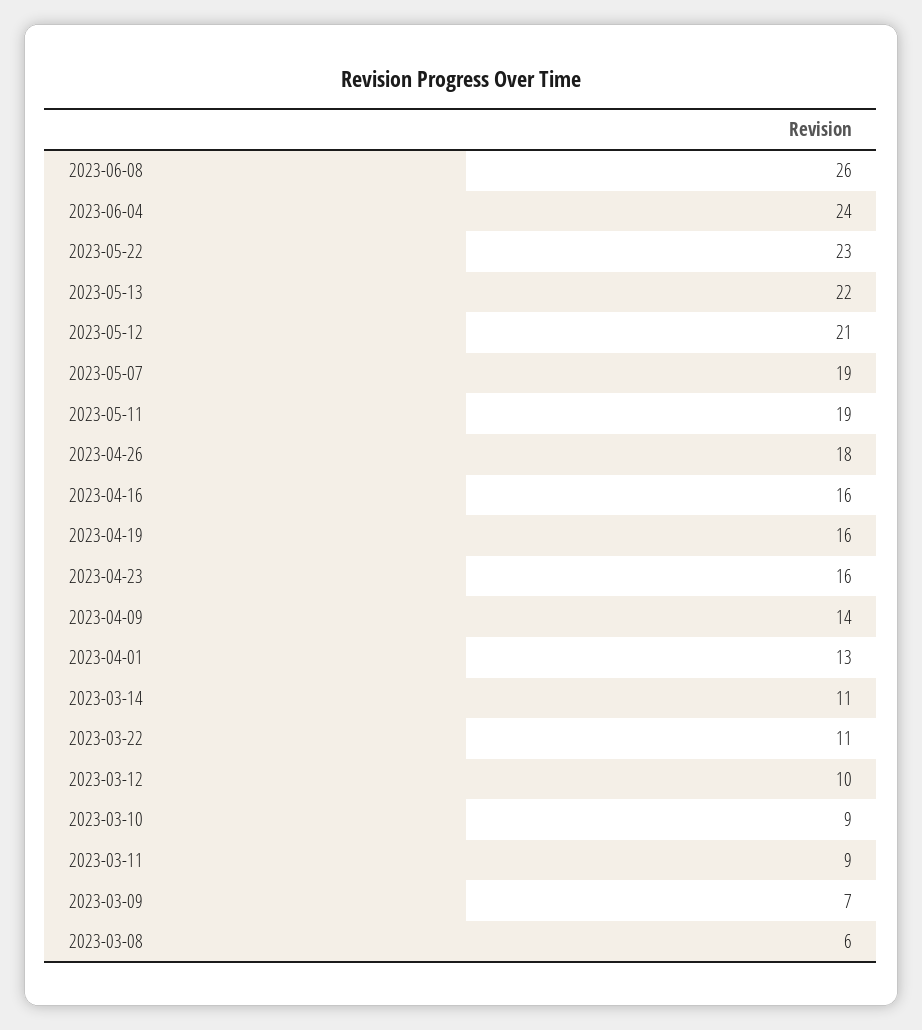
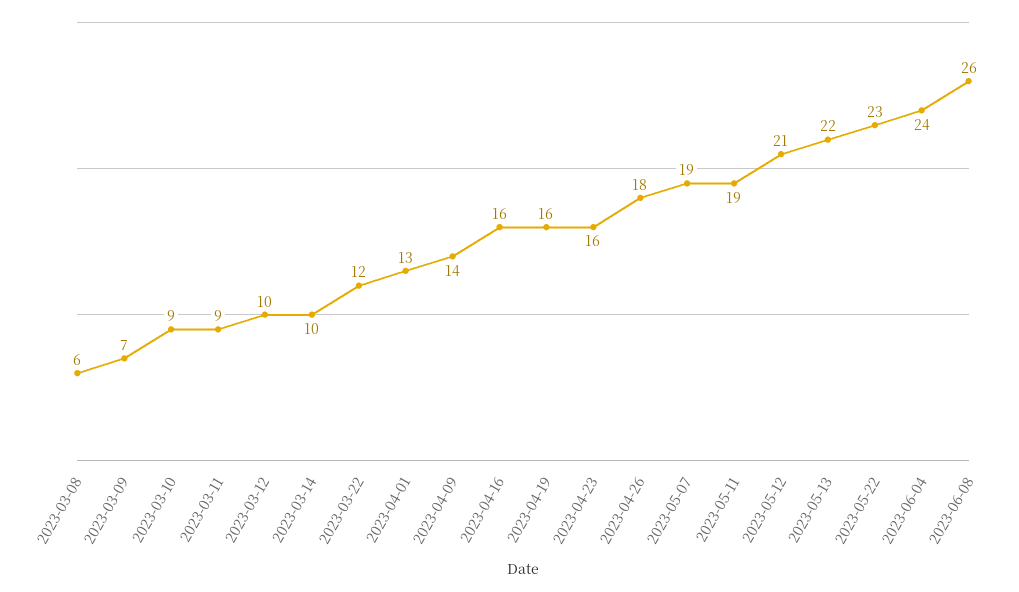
  {
    "2023-06-08": 26,
    "2023-06-04": 24,
    "2023-05-22": 23,
    "2023-05-13": 22,
    "2023-05-12": 21,
    "2023-05-07": 19,
    "2023-05-11": 19,
    "2023-04-26": 18,
    "2023-04-16": 16,
    "2023-04-19": 16,
    "2023-04-23": 16,
    "2023-04-09": 14,
    "2023-04-01": 13,
-   "2023-03-14": 11,
+   "2023-03-14": 10,
-   "2023-03-22": 11,
+   "2023-03-22": 12,
    "2023-03-12": 10,
    "2023-03-10": 9,
    "2023-03-11": 9,
    "2023-03-09": 7,
    "2023-03-08": 6
  }

